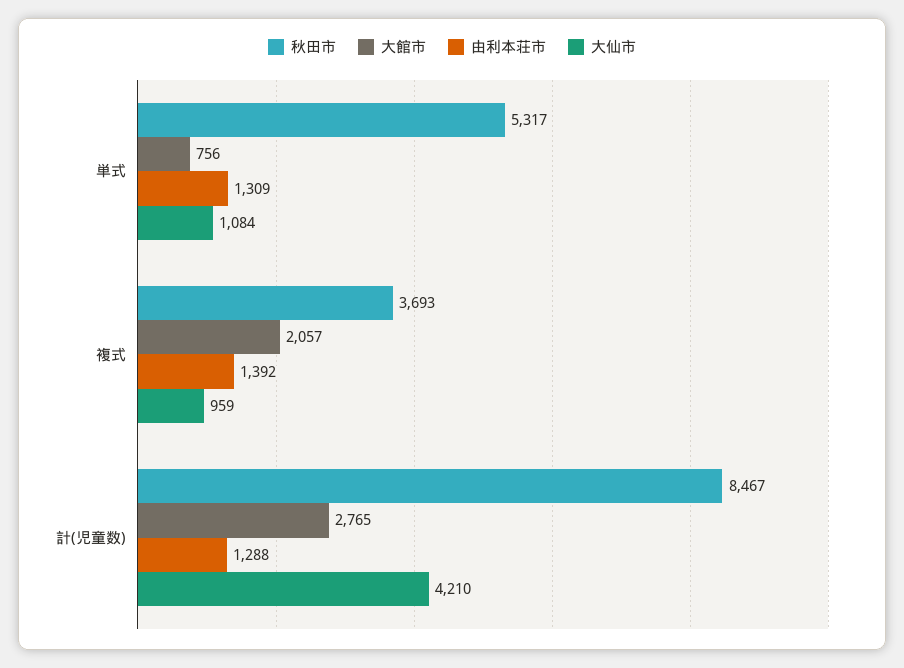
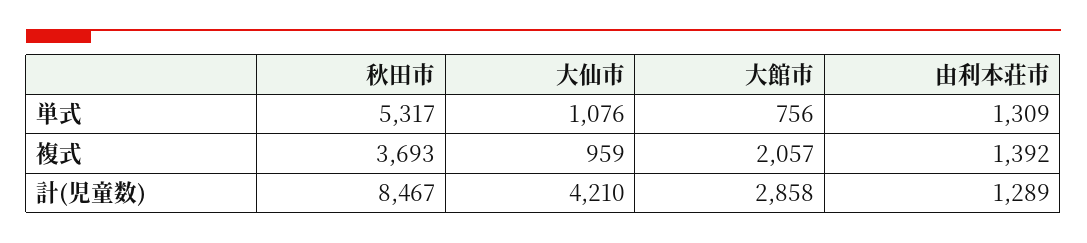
  {
    "秋田市": {
      "単式": 5317,
      "複式": 3693,
      "計(児童数)": 8467
    },
    "大館市": {
      "単式": 756,
      "複式": 2057,
-     "計(児童数)": 2765
+     "計(児童数)": 2858
    },
    "由利本荘市": {
      "単式": 1309,
      "複式": 1392,
-     "計(児童数)": 1288
+     "計(児童数)": 1289
    },
    "大仙市": {
-     "単式": 1084,
+     "単式": 1076,
      "複式": 959,
      "計(児童数)": 4210
    }
  }

